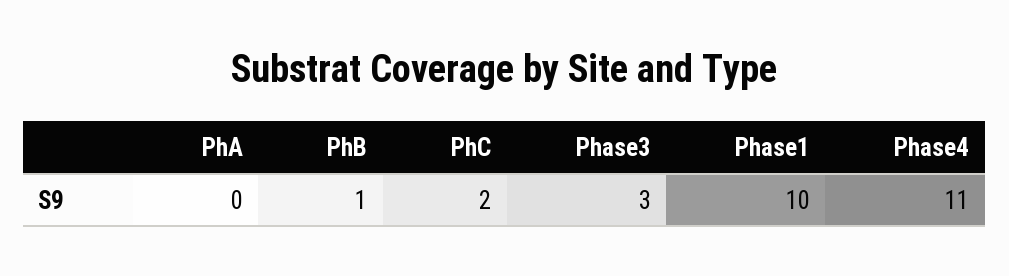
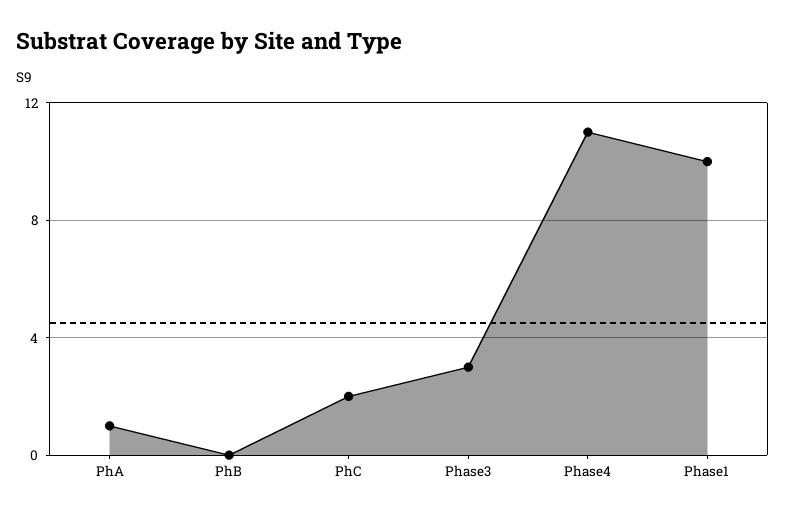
  {
-   "PhA": 0,
+   "PhA": 1,
-   "PhB": 1,
+   "PhB": 0,
    "PhC": 2,
    "Phase3": 3,
    "Phase1": 10,
    "Phase4": 11
  }

